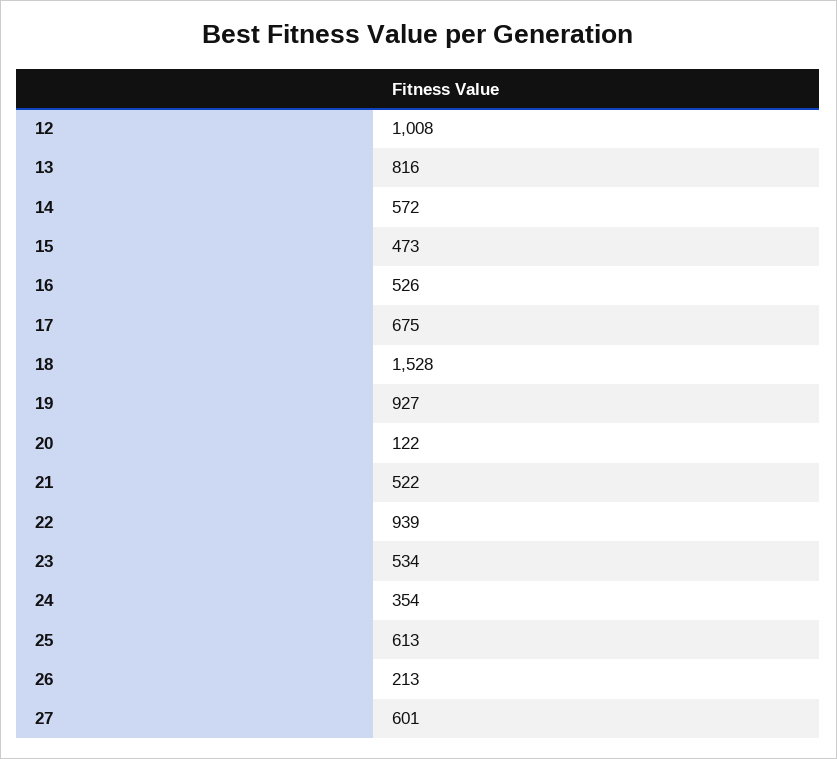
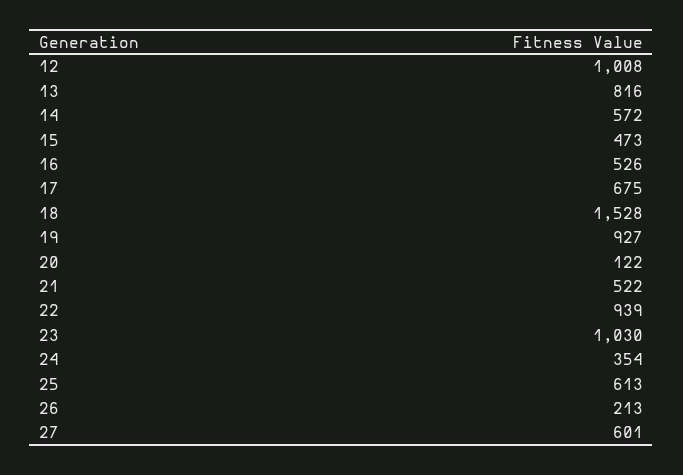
  {
    "12": 1008,
    "13": 816,
    "14": 572,
    "15": 473,
    "16": 526,
    "17": 675,
    "18": 1528,
    "19": 927,
    "20": 122,
    "21": 522,
    "22": 939,
-   "23": 534,
+   "23": 1030,
    "24": 354,
    "25": 613,
    "26": 213,
    "27": 601
  }

